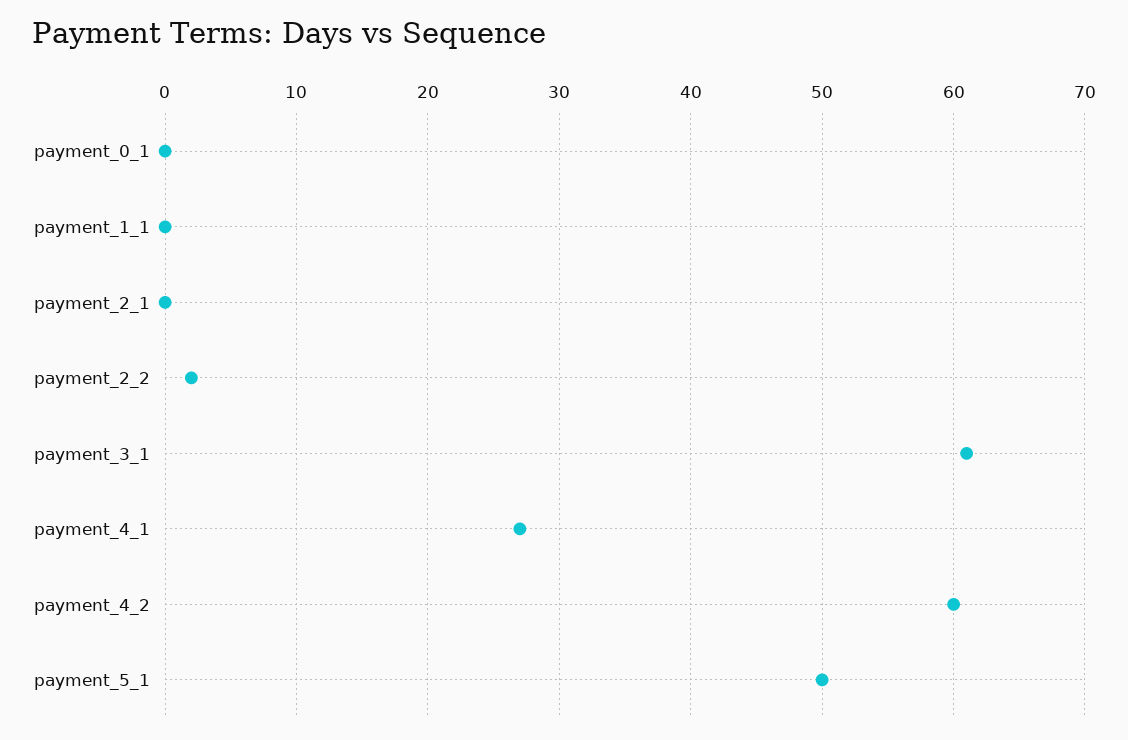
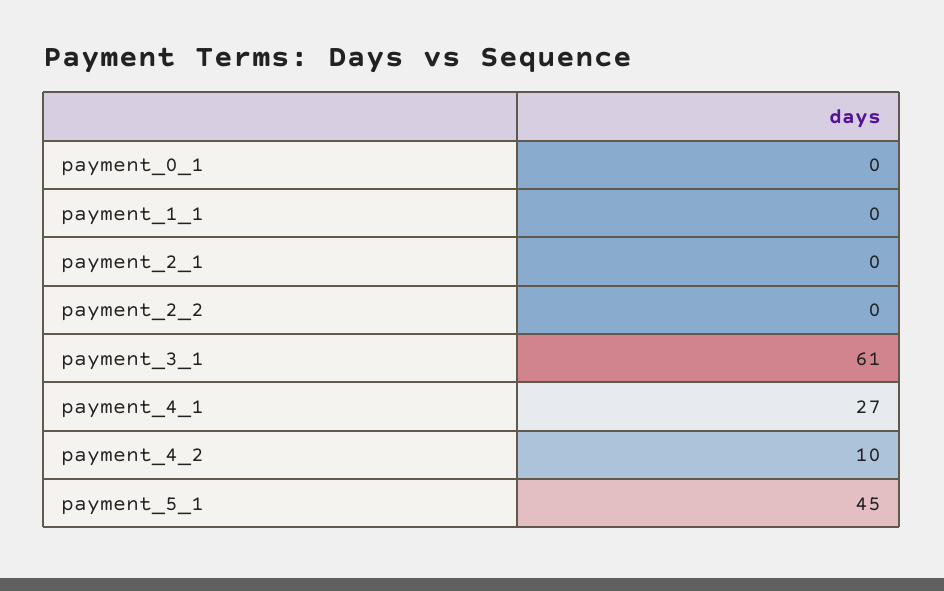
  {
    "payment_0_1": 0,
    "payment_1_1": 0,
    "payment_2_1": 0,
-   "payment_2_2": 2,
+   "payment_2_2": 0,
    "payment_3_1": 61,
    "payment_4_1": 27,
-   "payment_4_2": 60,
+   "payment_4_2": 10,
-   "payment_5_1": 50
+   "payment_5_1": 45
  }

